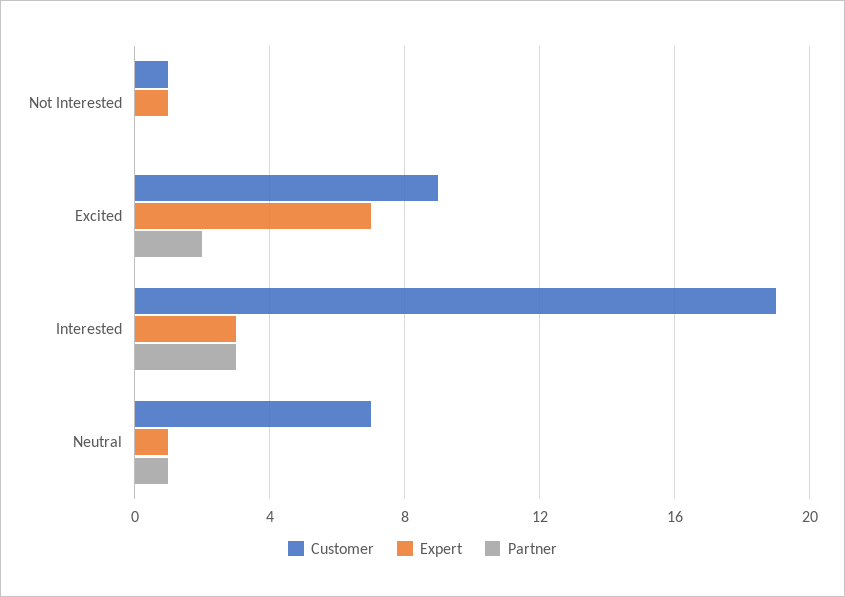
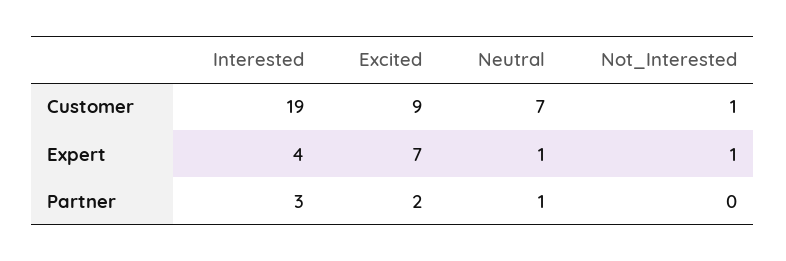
  {
    "Customer": {
      "Not Interested": 1,
      "Excited": 9,
      "Interested": 19,
      "Neutral": 7
    },
    "Expert": {
      "Not Interested": 1,
      "Excited": 7,
-     "Interested": 3,
+     "Interested": 4,
      "Neutral": 1
    },
    "Partner": {
      "Not Interested": 0,
      "Excited": 2,
      "Interested": 3,
      "Neutral": 1
    }
  }

